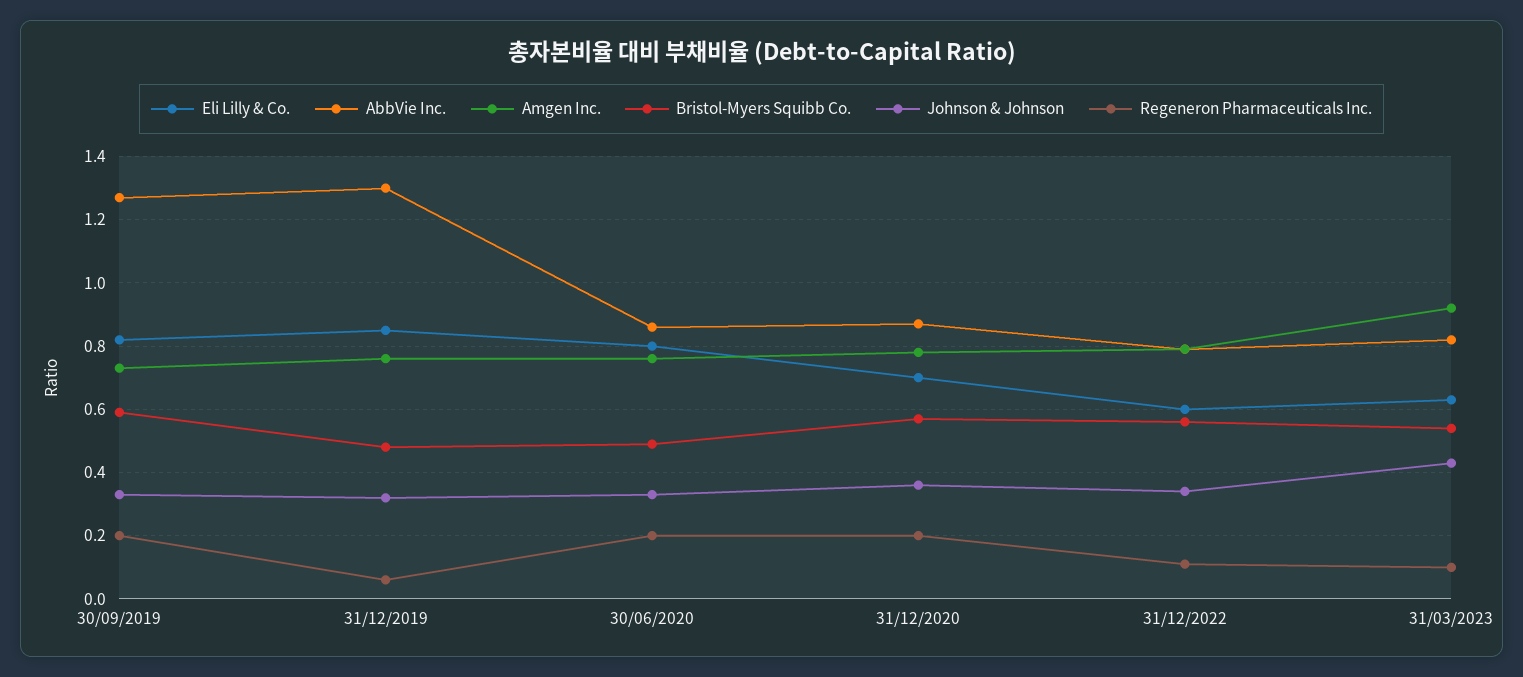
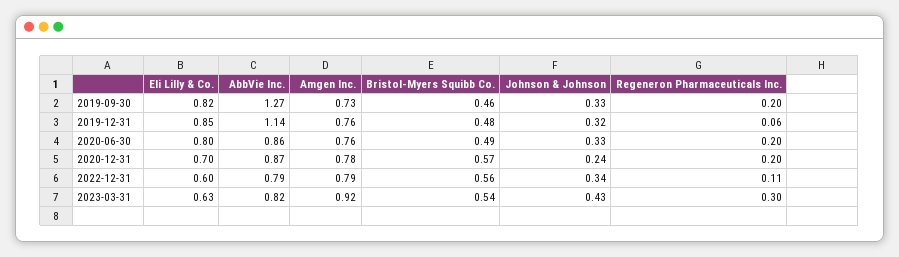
  {
    "Eli Lilly & Co.": {
      "30/09/2019": 0.82,
      "31/12/2019": 0.85,
      "30/06/2020": 0.8,
      "31/12/2020": 0.7,
      "31/12/2022": 0.6,
      "31/03/2023": 0.63
    },
    "AbbVie Inc.": {
      "30/09/2019": 1.27,
-     "31/12/2019": 1.3,
+     "31/12/2019": 1.14,
      "30/06/2020": 0.86,
      "31/12/2020": 0.87,
      "31/12/2022": 0.79,
      "31/03/2023": 0.82
    },
    "Amgen Inc.": {
      "30/09/2019": 0.73,
      "31/12/2019": 0.76,
      "30/06/2020": 0.76,
      "31/12/2020": 0.78,
      "31/12/2022": 0.79,
      "31/03/2023": 0.92
    },
    "Bristol-Myers Squibb Co.": {
-     "30/09/2019": 0.6,
+     "30/09/2019": 0.46,
      "31/12/2019": 0.48,
      "30/06/2020": 0.49,
      "31/12/2020": 0.57,
      "31/12/2022": 0.56,
      "31/03/2023": 0.54
    },
    "Johnson & Johnson": {
      "30/09/2019": 0.33,
      "31/12/2019": 0.32,
      "30/06/2020": 0.33,
-     "31/12/2020": 0.35,
+     "31/12/2020": 0.24,
      "31/12/2022": 0.34,
      "31/03/2023": 0.43
    },
    "Regeneron Pharmaceuticals Inc.": {
      "30/09/2019": 0.2,
      "31/12/2019": 0.06,
      "30/06/2020": 0.2,
      "31/12/2020": 0.2,
      "31/12/2022": 0.11,
-     "31/03/2023": 0.1
+     "31/03/2023": 0.3
    }
  }

